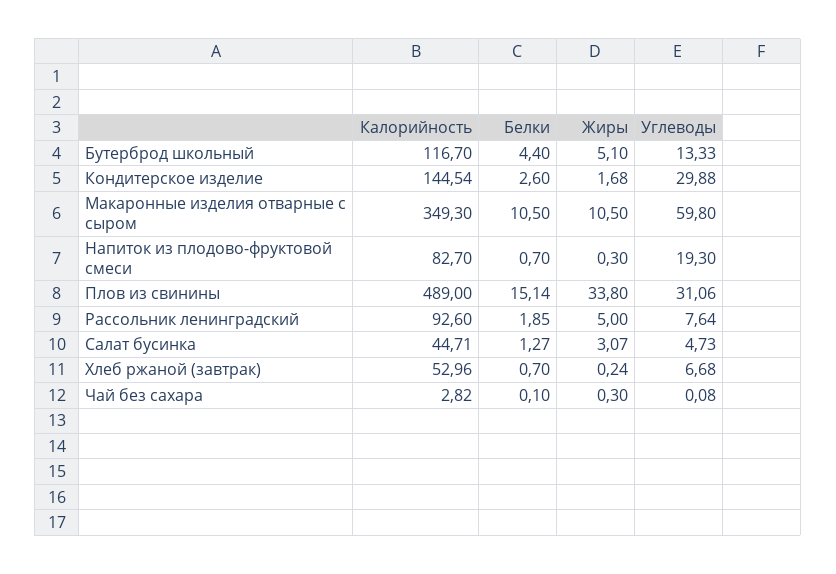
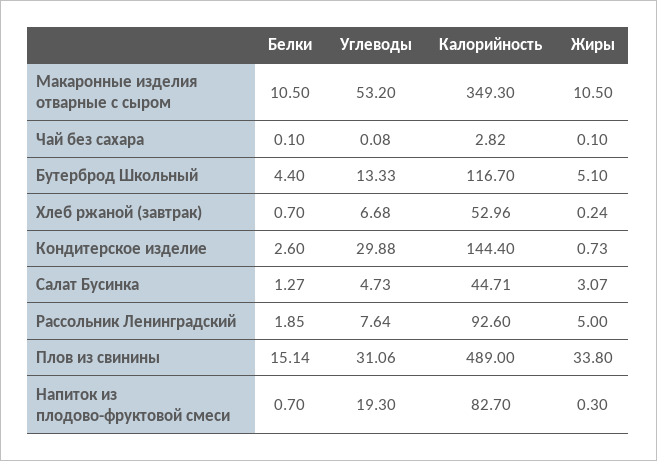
  {
    "Калорийность": {
      "Бутерброд школьный": 116.7,
-     "Кондитерское изделие": 144.54,
+     "Кондитерское изделие": 144.4,
      "Макаронные изделия отварные с сыром": 349.3,
      "Напиток из плодово-фруктовой смеси": 82.7,
      "Плов из свинины": 489,
      "Рассольник ленинградский": 92.6,
      "Салат бусинка": 44.71,
      "Хлеб ржаной (завтрак)": 52.96,
      "Чай без сахара": 2.82
    },
    "Белки": {
      "Бутерброд школьный": 4.4,
      "Кондитерское изделие": 2.6,
      "Макаронные изделия отварные с сыром": 10.5,
      "Напиток из плодово-фруктовой смеси": 0.7,
      "Плов из свинины": 15.14,
      "Рассольник ленинградский": 1.85,
      "Салат бусинка": 1.27,
      "Хлеб ржаной (завтрак)": 0.7,
      "Чай без сахара": 0.1
    },
    "Жиры": {
      "Бутерброд школьный": 5.1,
-     "Кондитерское изделие": 1.68,
+     "Кондитерское изделие": 0.73,
      "Макаронные изделия отварные с сыром": 10.5,
      "Напиток из плодово-фруктовой смеси": 0.3,
      "Плов из свинины": 33.8,
      "Рассольник ленинградский": 5,
      "Салат бусинка": 3.07,
      "Хлеб ржаной (завтрак)": 0.24,
-     "Чай без сахара": 0.3
+     "Чай без сахара": 0.1
    },
    "Углеводы": {
      "Бутерброд школьный": 13.33,
      "Кондитерское изделие": 29.88,
-     "Макаронные изделия отварные с сыром": 59.8,
+     "Макаронные изделия отварные с сыром": 53.2,
      "Напиток из плодово-фруктовой смеси": 19.3,
      "Плов из свинины": 31.06,
      "Рассольник ленинградский": 7.64,
      "Салат бусинка": 4.73,
      "Хлеб ржаной (завтрак)": 6.68,
      "Чай без сахара": 0.08
    }
  }

